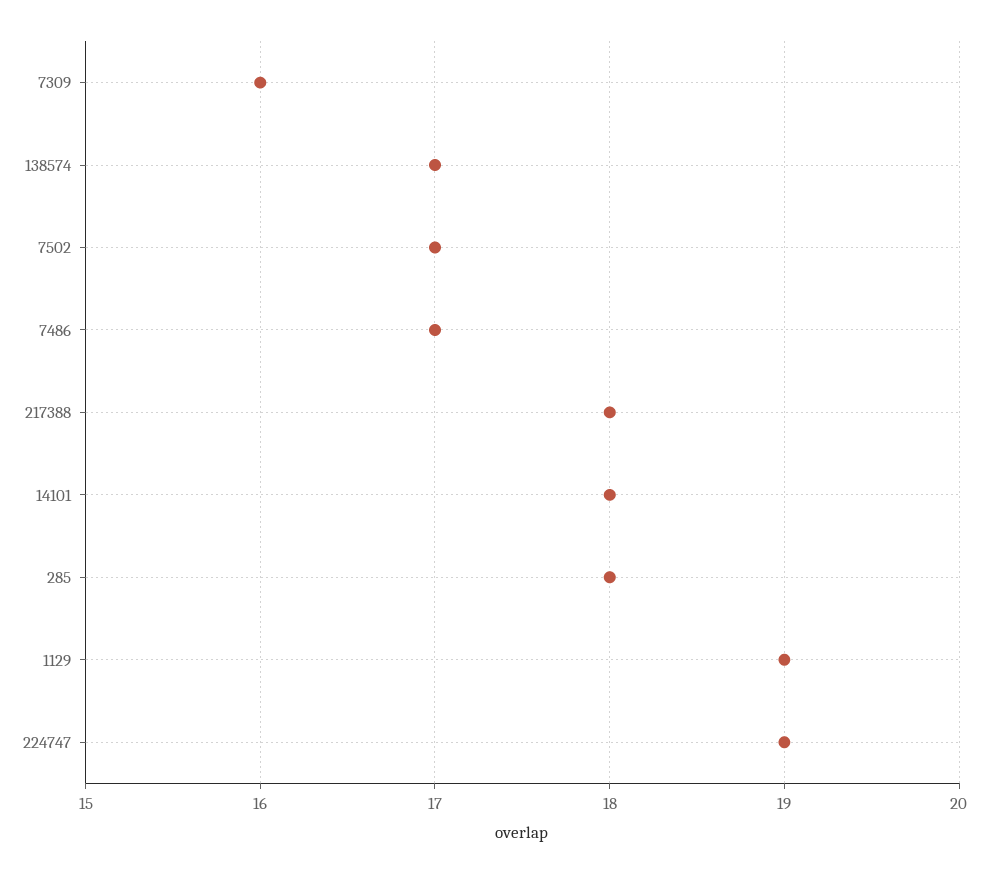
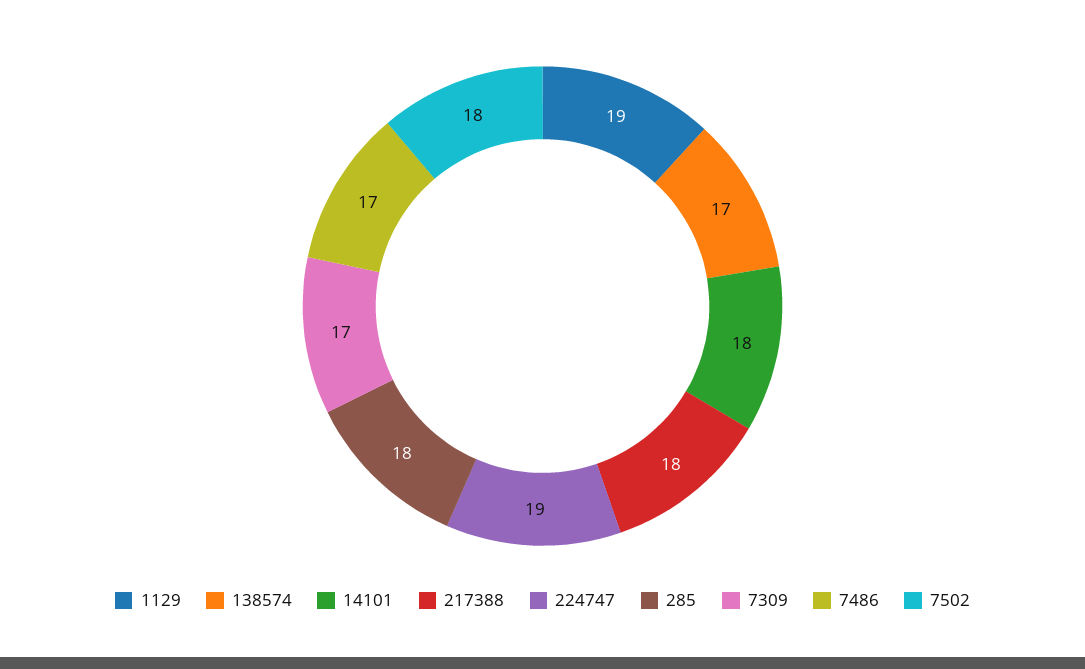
  {
-   "7309": 16,
+   "7309": 17,
    "138574": 17,
-   "7502": 17,
+   "7502": 18,
    "7486": 17,
    "217388": 18,
    "14101": 18,
    "285": 18,
    "1129": 19,
    "224747": 19
  }

